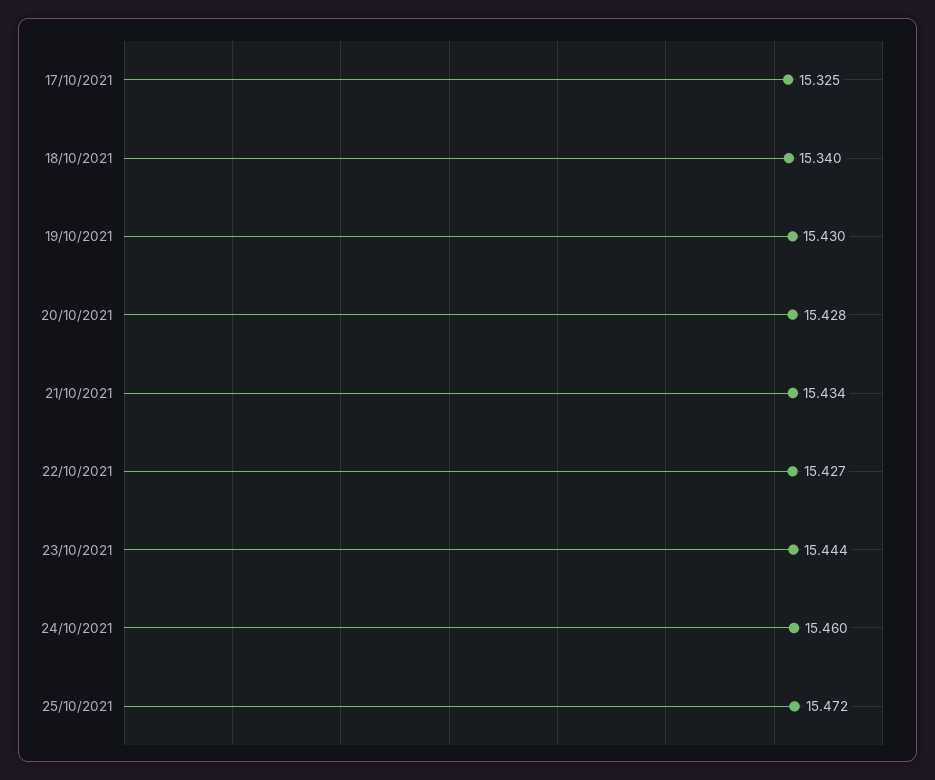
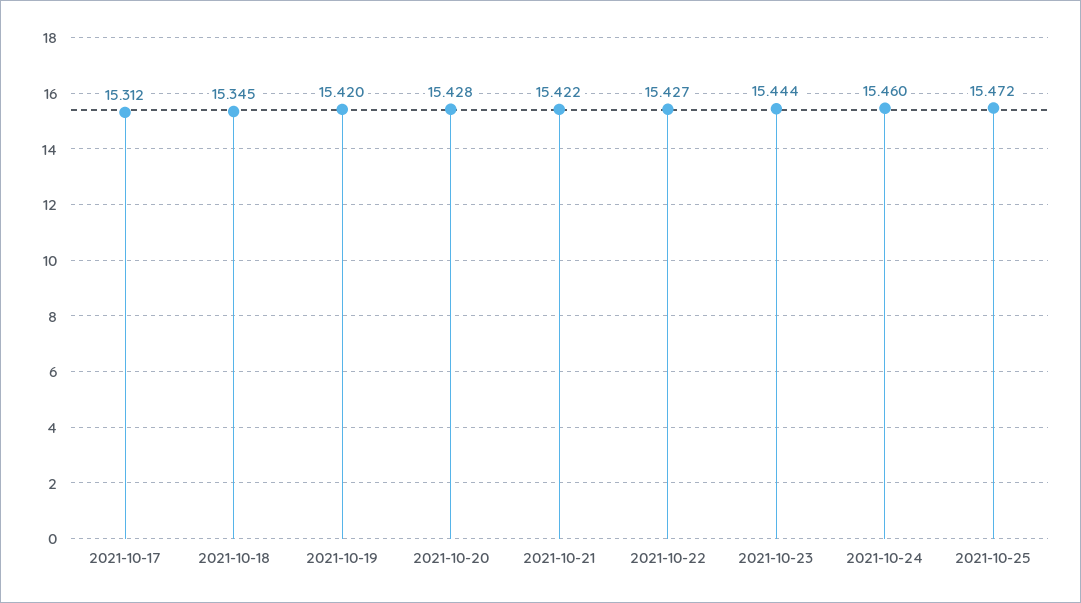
  {
-   "17/10/2021": 15.325,
+   "17/10/2021": 15.312,
-   "18/10/2021": 15.34,
+   "18/10/2021": 15.345,
-   "19/10/2021": 15.43,
+   "19/10/2021": 15.42,
    "20/10/2021": 15.428,
-   "21/10/2021": 15.434,
+   "21/10/2021": 15.422,
    "22/10/2021": 15.427,
    "23/10/2021": 15.444,
    "24/10/2021": 15.46,
    "25/10/2021": 15.472
  }

